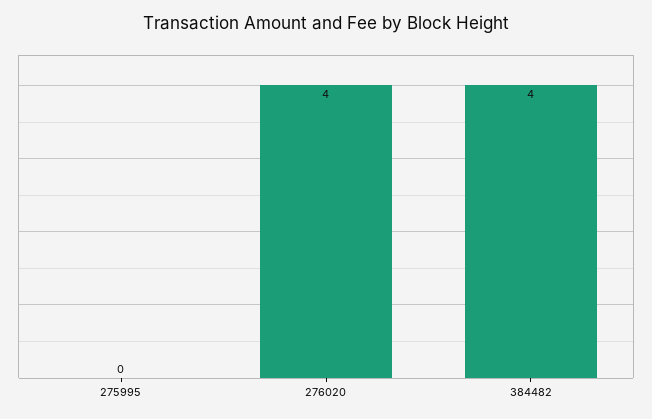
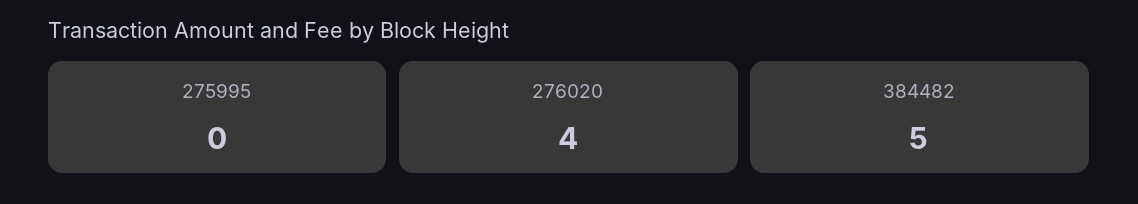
  {
    "275995": 0,
    "276020": 4,
-   "384482": 4
+   "384482": 5
  }

